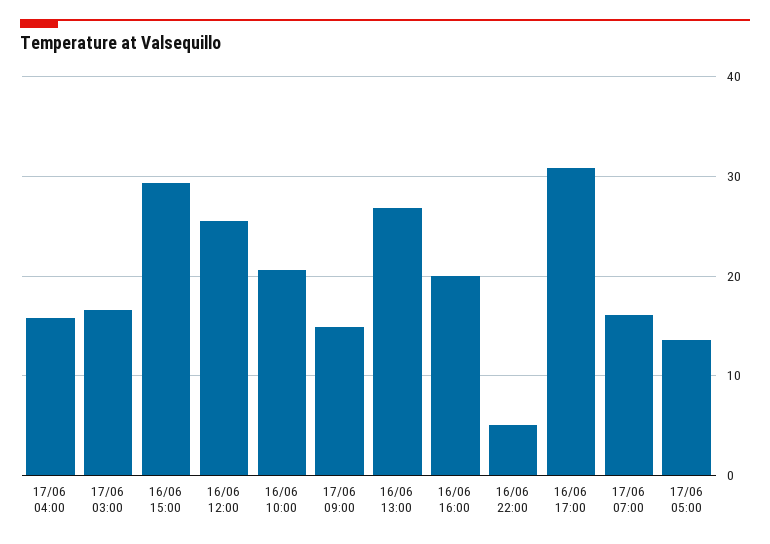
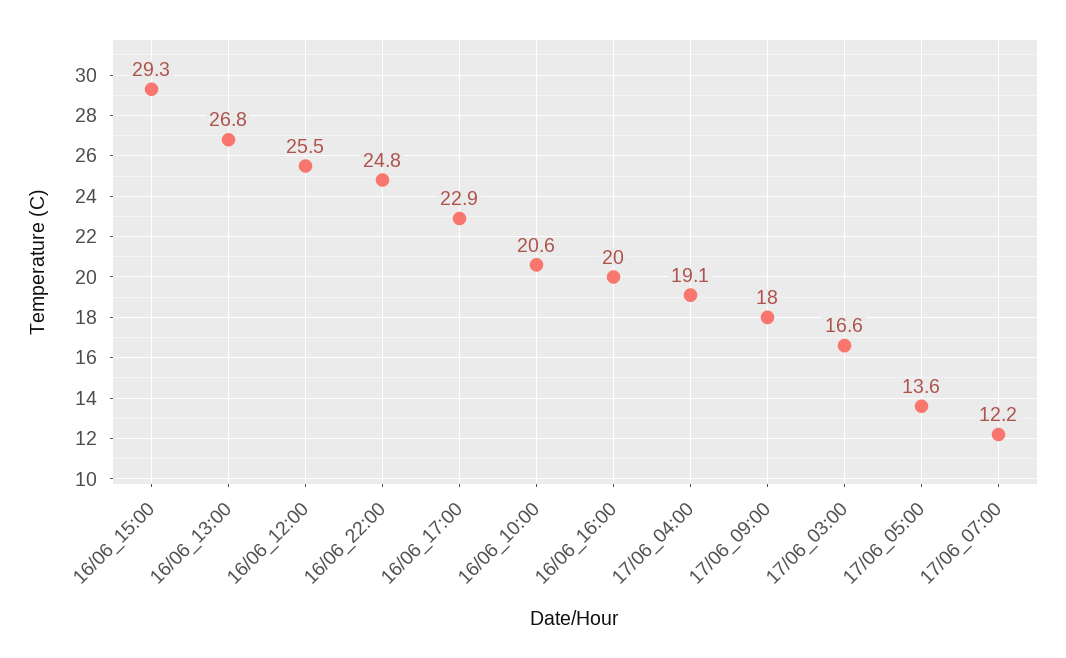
  {
-   "17/06 04:00": 16,
+   "17/06 04:00": 19.1,
    "17/06 03:00": 16.6,
    "16/06 15:00": 29.3,
    "16/06 12:00": 25.5,
    "16/06 10:00": 20.6,
-   "17/06 09:00": 15,
+   "17/06 09:00": 18,
    "16/06 13:00": 26.8,
    "16/06 16:00": 20,
-   "16/06 22:00": 5,
+   "16/06 22:00": 24.8,
-   "16/06 17:00": 31,
+   "16/06 17:00": 22.9,
-   "17/06 07:00": 16,
+   "17/06 07:00": 12.2,
    "17/06 05:00": 13.6
  }

